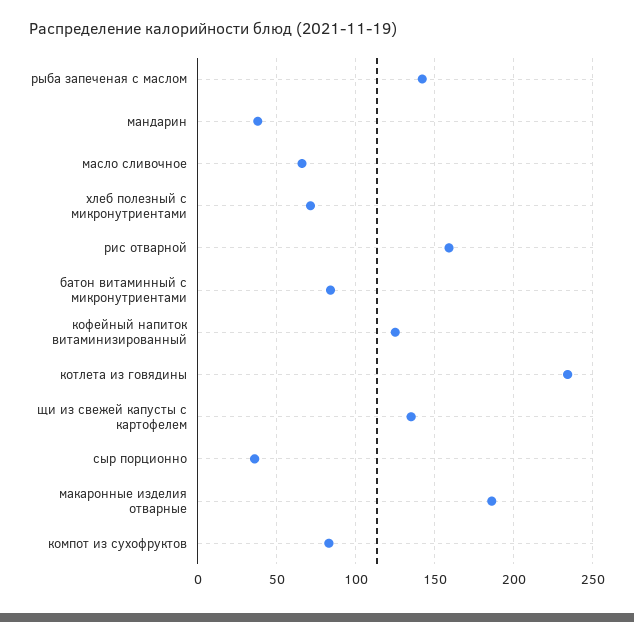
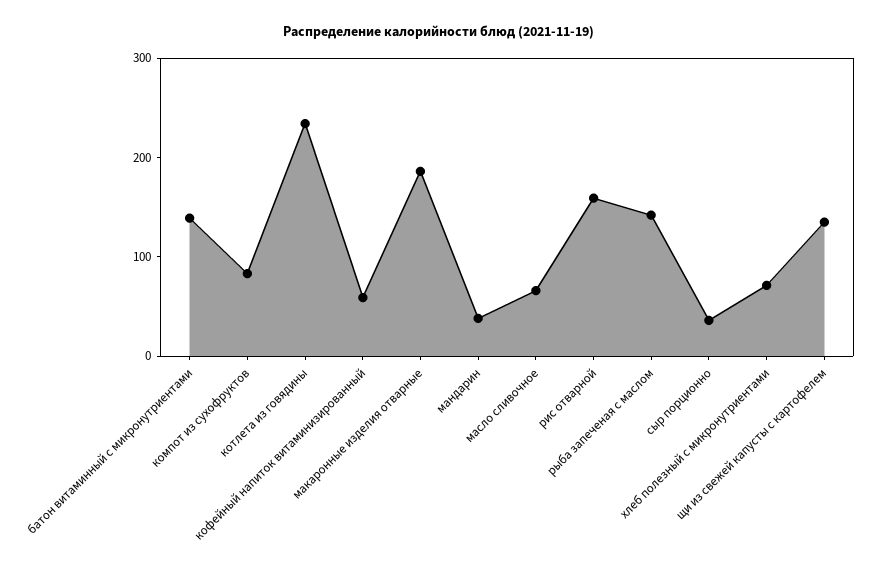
  {
    "рыба запеченая с маслом": 140,
    "мандарин": 40,
    "масло сливочное": 65,
    "хлеб полезный с микронутриентами": 70,
    "рис отварной": 160,
-   "батон витаминный с микронутриентами": 85,
+   "батон витаминный с микронутриентами": 140,
-   "кофейный напиток витаминизированный": 125,
+   "кофейный напиток витаминизированный": 60,
    "котлета из говядины": 235,
    "щи из свежей капусты с картофелем": 135,
    "сыр порционно": 35,
    "макаронные изделия отварные": 185,
    "компот из сухофруктов": 85
  }

